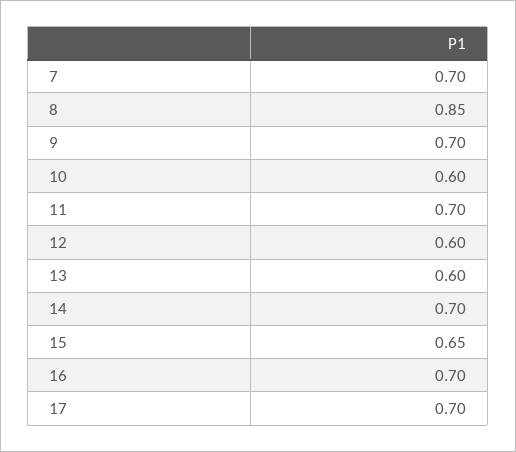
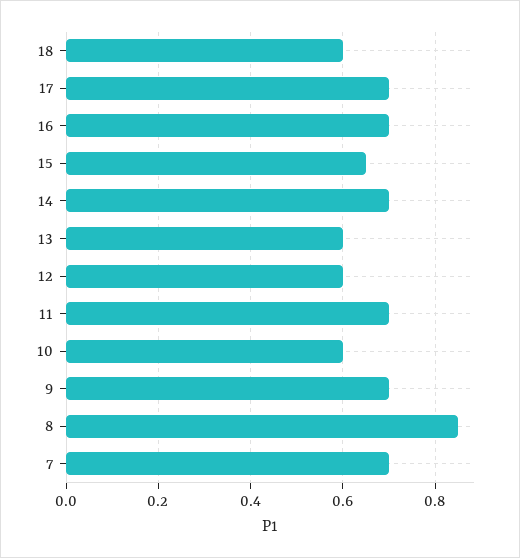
  {
    "7": 0.7,
    "8": 0.85,
    "9": 0.7,
    "10": 0.6,
    "11": 0.7,
    "12": 0.6,
    "13": 0.6,
    "14": 0.7,
    "15": 0.65,
    "16": 0.7,
-   "17": 0.7
+   "17": 0.7,
+   "18": 0.6
  }

